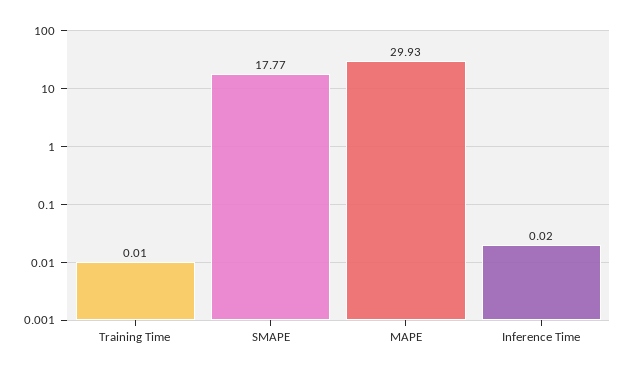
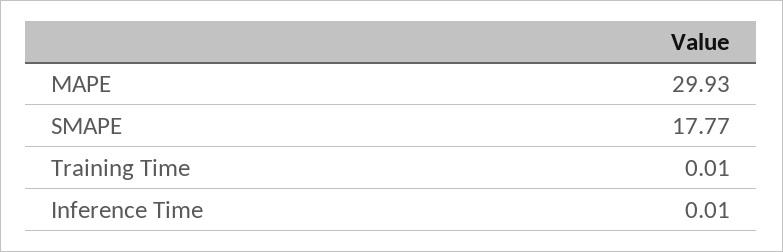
  {
    "Training Time": 0.01,
    "SMAPE": 17.77,
    "MAPE": 29.93,
-   "Inference Time": 0.02
+   "Inference Time": 0.01
  }

